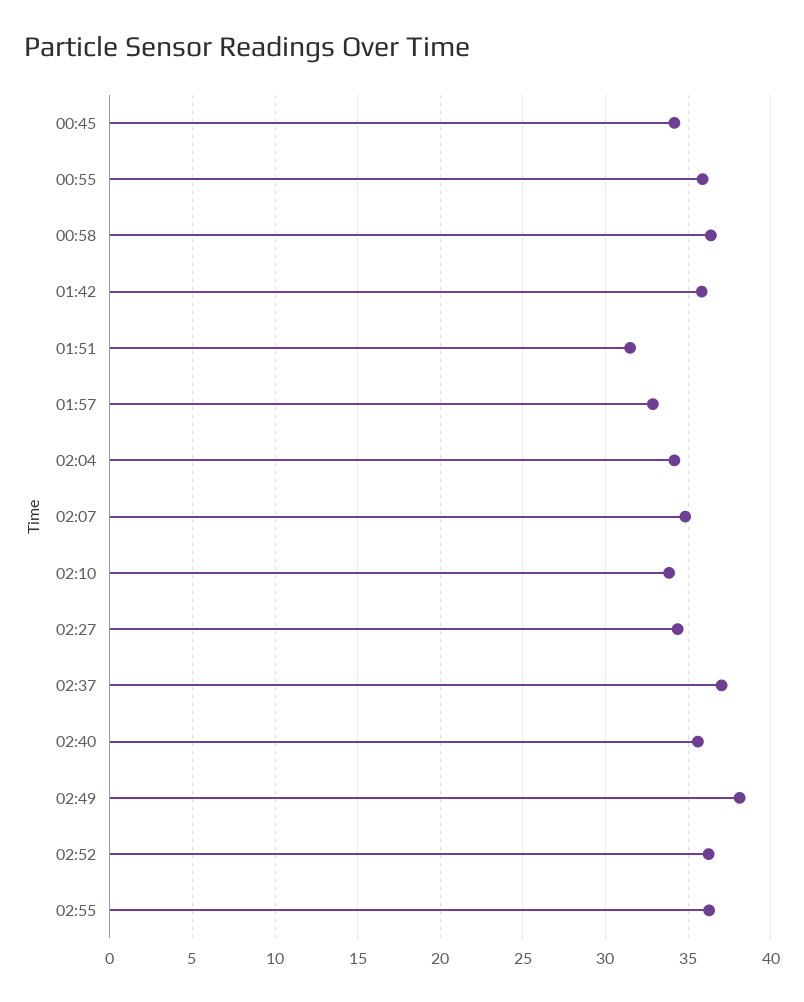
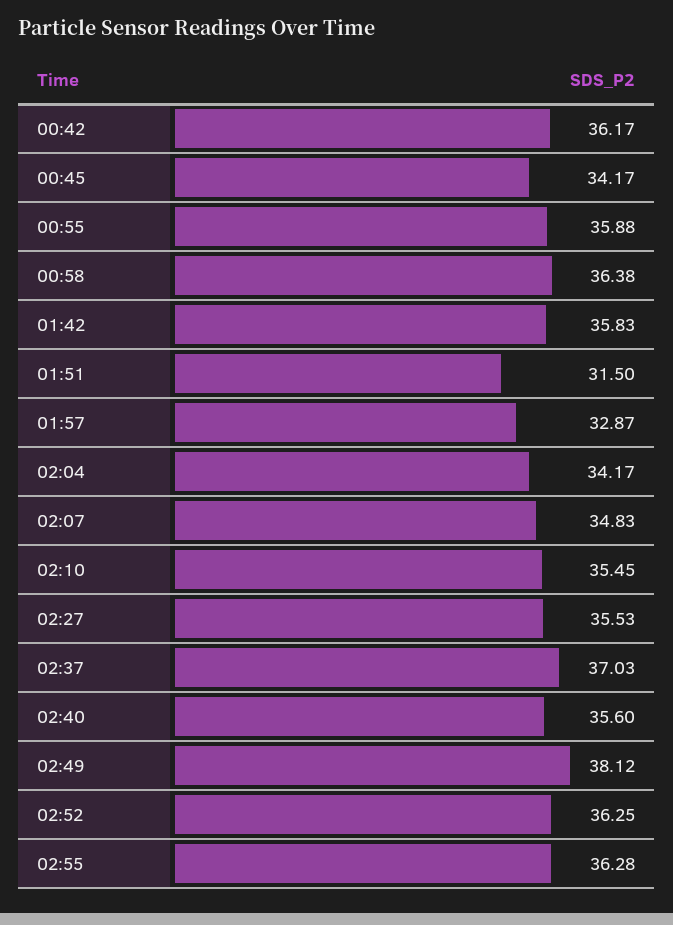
  {
    "00:45": 34.17,
    "00:55": 35.88,
    "00:58": 36.38,
    "01:42": 35.83,
    "01:51": 31.5,
    "01:57": 32.87,
    "02:04": 34.17,
    "02:07": 34.83,
-   "02:10": 34,
+   "02:10": 35.45,
-   "02:27": 34.5,
+   "02:27": 35.53,
    "02:37": 37.03,
    "02:40": 35.6,
    "02:49": 38.12,
    "02:52": 36.25,
-   "02:55": 36.28
+   "02:55": 36.28,
+   "00:42": 36.17
  }

